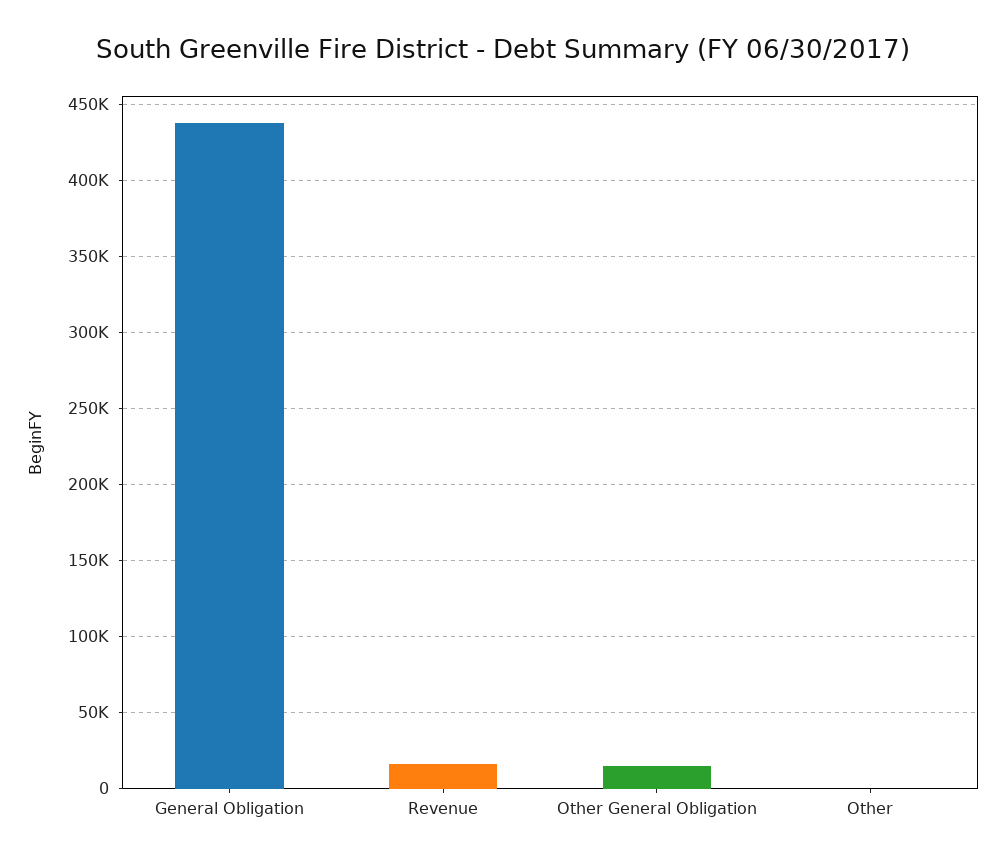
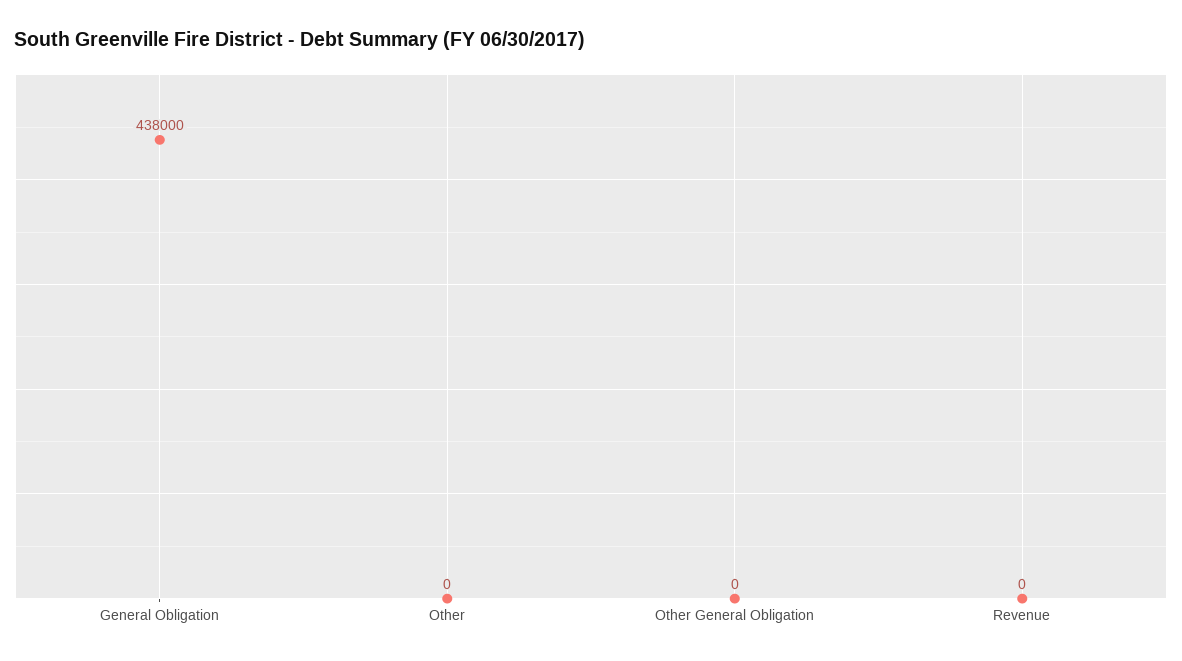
  {
    "General Obligation": 438000,
-   "Revenue": 15000,
+   "Revenue": 0,
-   "Other General Obligation": 15000,
+   "Other General Obligation": 0,
    "Other": 0
  }

